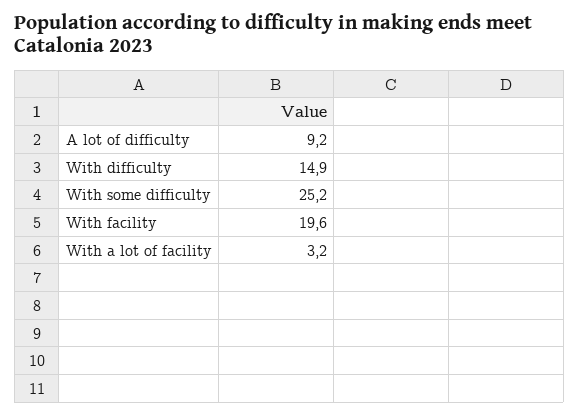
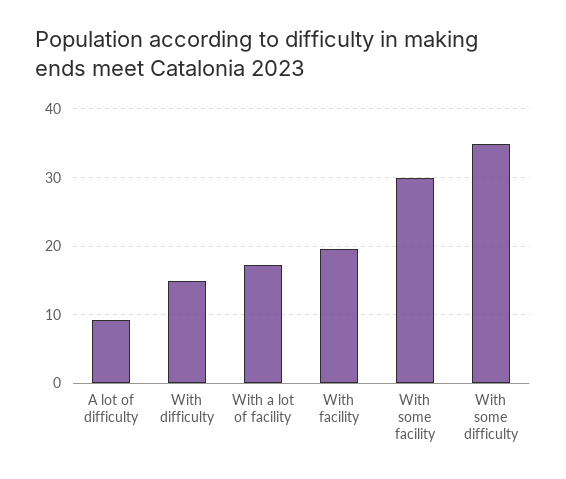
  {
    "A lot of difficulty": 9.2,
    "With difficulty": 14.9,
-   "With some difficulty": 25.2,
+   "With some difficulty": 35,
    "With facility": 19.6,
-   "With a lot of facility": 3.2
+   "With a lot of facility": 17,
+   "With some facility": 30
  }

